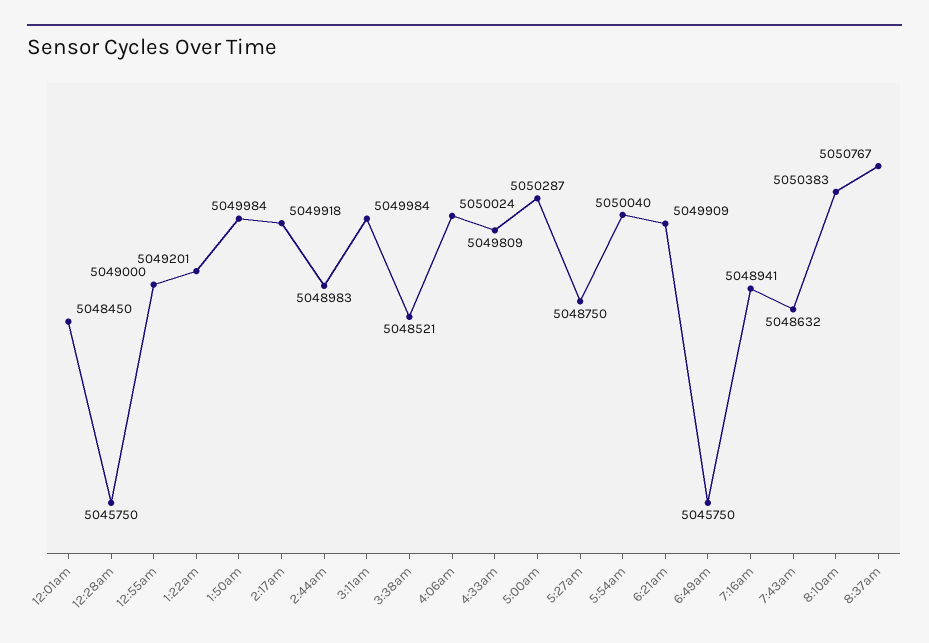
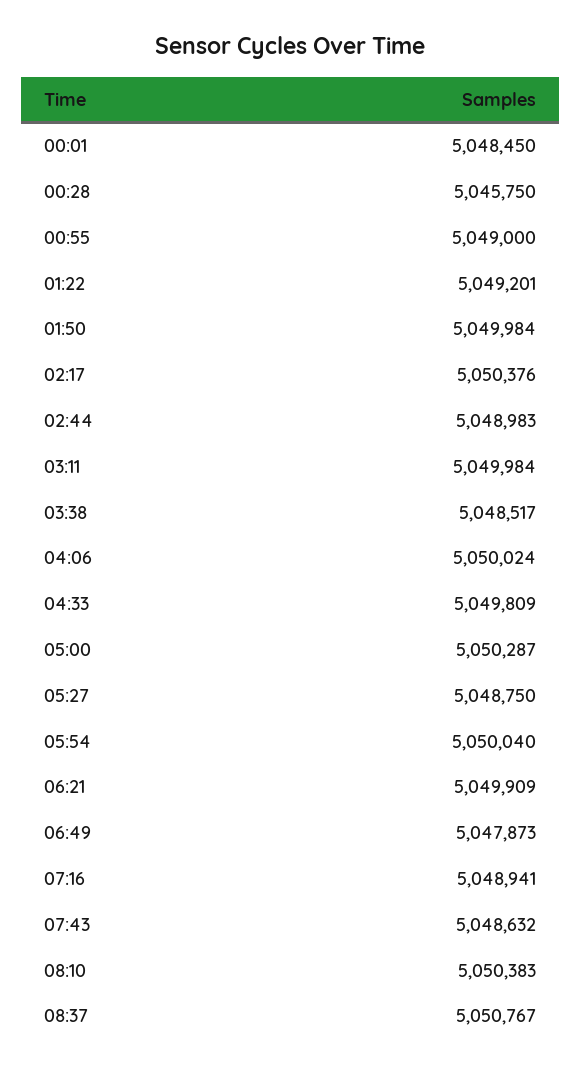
  {
    "12:01am": 5048450,
    "12:28am": 5045750,
    "12:55am": 5049000,
    "1:22am": 5049201,
    "1:50am": 5049984,
-   "2:17am": 5049918,
+   "2:17am": 5050376,
    "2:44am": 5048983,
    "3:11am": 5049984,
-   "3:38am": 5048521,
+   "3:38am": 5048517,
    "4:06am": 5050024,
    "4:33am": 5049809,
    "5:00am": 5050287,
    "5:27am": 5048750,
    "5:54am": 5050040,
    "6:21am": 5049909,
-   "6:49am": 5045750,
+   "6:49am": 5047873,
    "7:16am": 5048941,
    "7:43am": 5048632,
    "8:10am": 5050383,
    "8:37am": 5050767
  }

